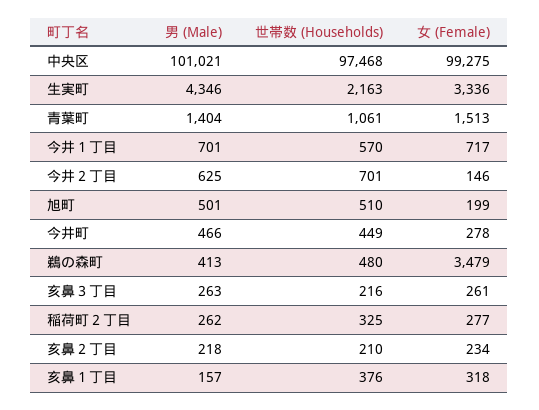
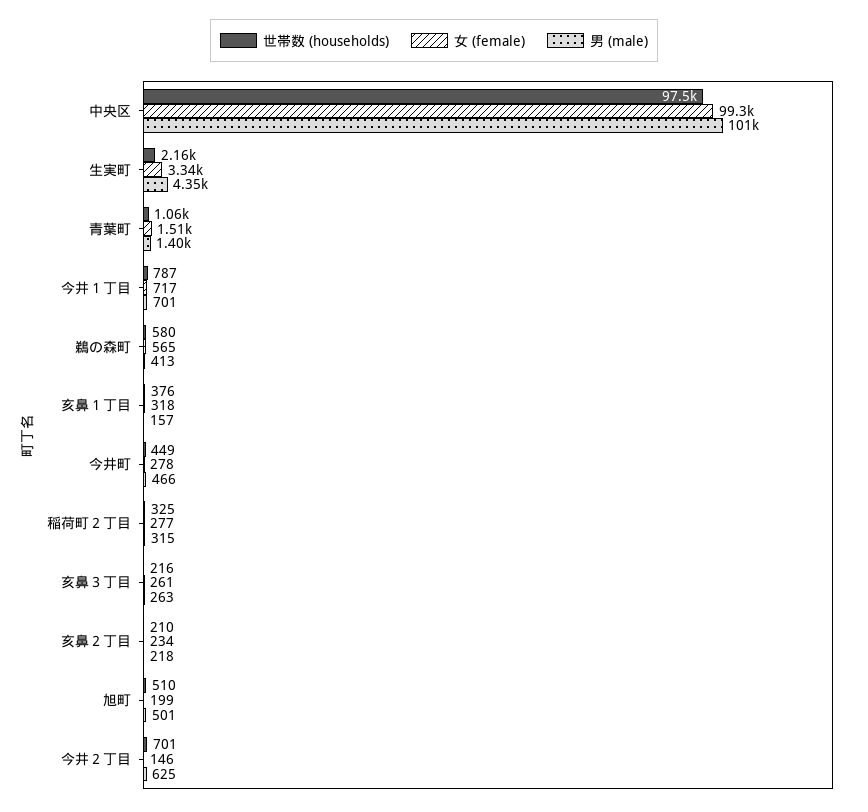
  {
    "男 (Male)": {
      "中央区": 101021,
      "生実町": 4346,
      "青葉町": 1404,
      "今井１丁目": 701,
      "今井２丁目": 625,
      "旭町": 501,
      "今井町": 466,
      "鵜の森町": 413,
      "亥鼻３丁目": 263,
-     "稲荷町２丁目": 262,
+     "稲荷町２丁目": 315,
      "亥鼻２丁目": 218,
      "亥鼻１丁目": 157
    },
    "世帯数 (Households)": {
      "中央区": 97468,
      "生実町": 2163,
      "青葉町": 1061,
-     "今井１丁目": 570,
+     "今井１丁目": 787,
      "今井２丁目": 701,
      "旭町": 510,
      "今井町": 449,
-     "鵜の森町": 480,
+     "鵜の森町": 580,
      "亥鼻３丁目": 216,
      "稲荷町２丁目": 325,
      "亥鼻２丁目": 210,
      "亥鼻１丁目": 376
    },
    "女 (Female)": {
      "中央区": 99275,
      "生実町": 3336,
      "青葉町": 1513,
      "今井１丁目": 717,
      "今井２丁目": 146,
      "旭町": 199,
      "今井町": 278,
-     "鵜の森町": 3479,
+     "鵜の森町": 565,
      "亥鼻３丁目": 261,
      "稲荷町２丁目": 277,
      "亥鼻２丁目": 234,
      "亥鼻１丁目": 318
    }
  }

